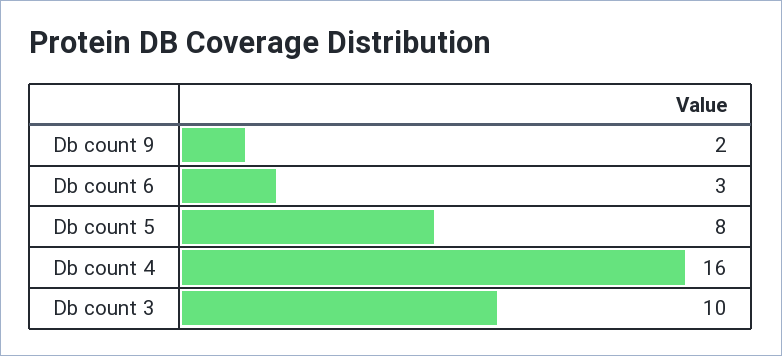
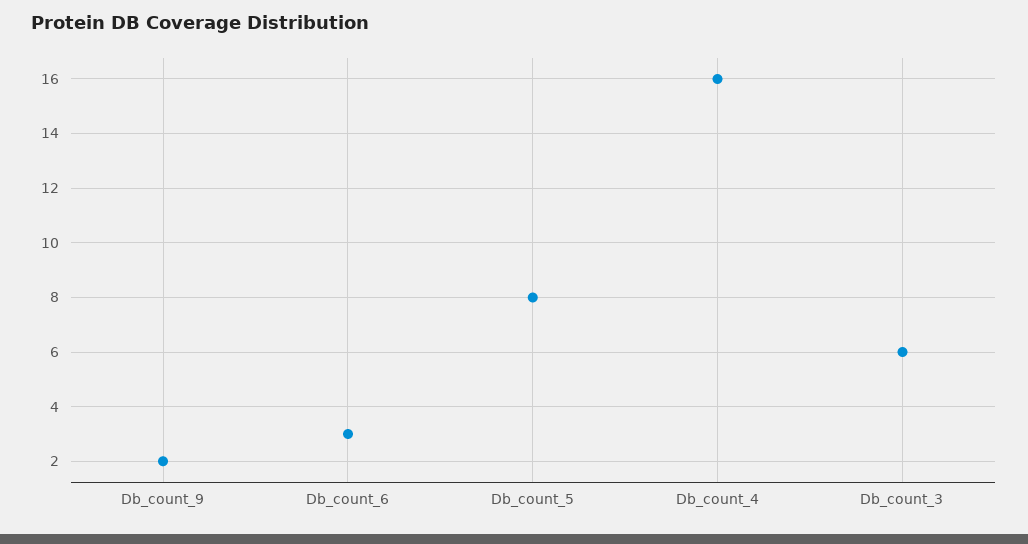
  {
    "Db count 9": 2,
    "Db count 6": 3,
    "Db count 5": 8,
    "Db count 4": 16,
-   "Db count 3": 10
+   "Db count 3": 6
  }

